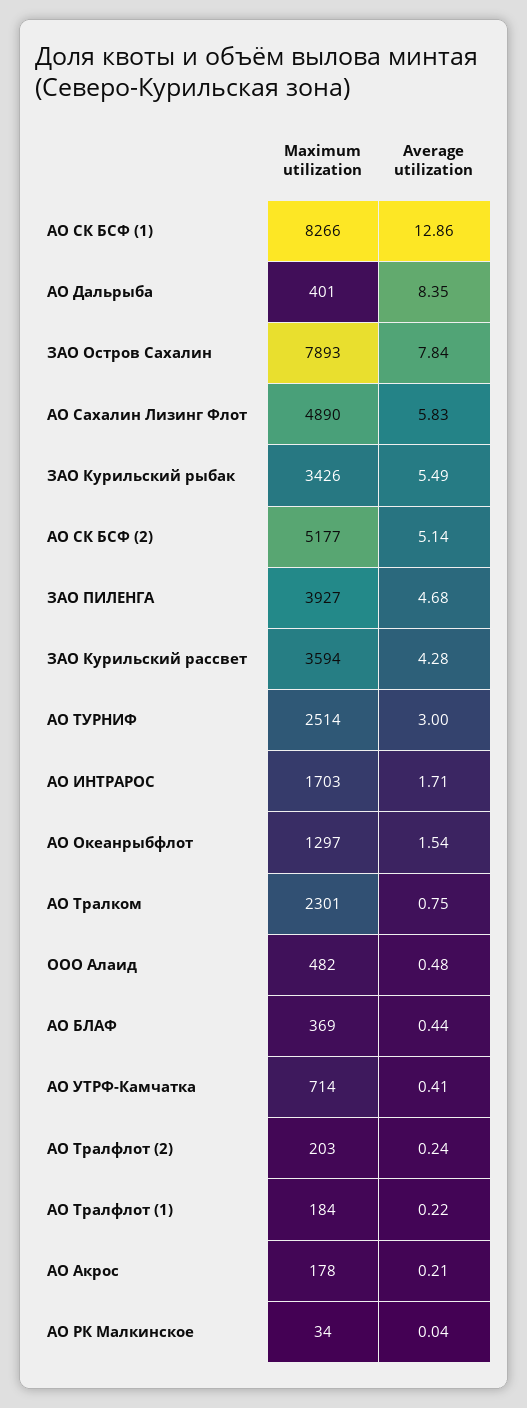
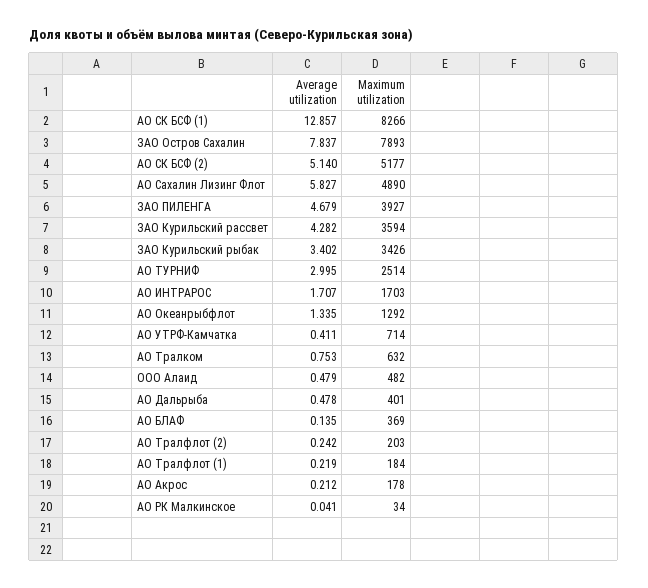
  {
    "Maximum utilization": {
      "АО СК БСФ (1)": 8266,
      "АО Дальрыба": 401,
      "ЗАО Остров Сахалин": 7893,
      "АО Сахалин Лизинг Флот": 4890,
      "ЗАО Курильский рыбак": 3426,
      "АО СК БСФ (2)": 5177,
      "ЗАО ПИЛЕНГА": 3927,
      "ЗАО Курильский рассвет": 3594,
      "АО ТУРНИФ": 2514,
      "АО ИНТРАРОС": 1703,
-     "АО Океанрыбфлот": 1297,
+     "АО Океанрыбфлот": 1292,
-     "АО Тралком": 2301,
+     "АО Тралком": 632,
      "ООО Алаид": 482,
      "АО БЛАФ": 369,
      "АО УТРФ-Камчатка": 714,
      "АО Тралфлот (2)": 203,
      "АО Тралфлот (1)": 184,
      "АО Акрос": 178,
      "АО РК Малкинское": 34
    },
    "Average utilization": {
      "АО СК БСФ (1)": 12.857,
-     "АО Дальрыба": 8.35,
+     "АО Дальрыба": 0.478,
      "ЗАО Остров Сахалин": 7.837,
      "АО Сахалин Лизинг Флот": 5.827,
-     "ЗАО Курильский рыбак": 5.49,
+     "ЗАО Курильский рыбак": 3.402,
      "АО СК БСФ (2)": 5.14,
      "ЗАО ПИЛЕНГА": 4.679,
      "ЗАО Курильский рассвет": 4.282,
      "АО ТУРНИФ": 2.995,
      "АО ИНТРАРОС": 1.707,
-     "АО Океанрыбфлот": 1.54,
+     "АО Океанрыбфлот": 1.335,
      "АО Тралком": 0.753,
      "ООО Алаид": 0.479,
-     "АО БЛАФ": 0.44,
+     "АО БЛАФ": 0.135,
      "АО УТРФ-Камчатка": 0.411,
      "АО Тралфлот (2)": 0.242,
      "АО Тралфлот (1)": 0.219,
      "АО Акрос": 0.212,
      "АО РК Малкинское": 0.041
    }
  }

